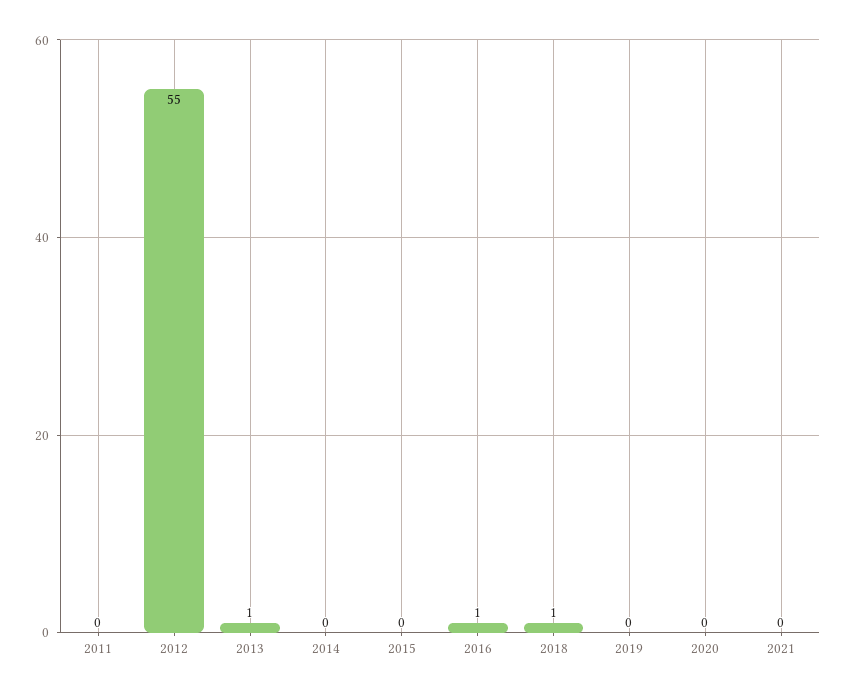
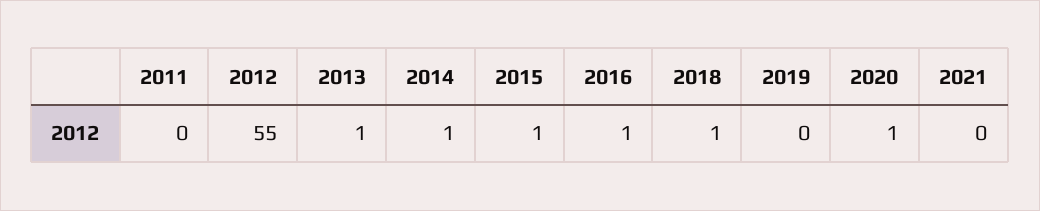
  {
    "2011": 0,
    "2012": 55,
    "2013": 1,
-   "2014": 0,
+   "2014": 1,
-   "2015": 0,
+   "2015": 1,
    "2016": 1,
    "2018": 1,
    "2019": 0,
-   "2020": 0,
+   "2020": 1,
    "2021": 0
  }

